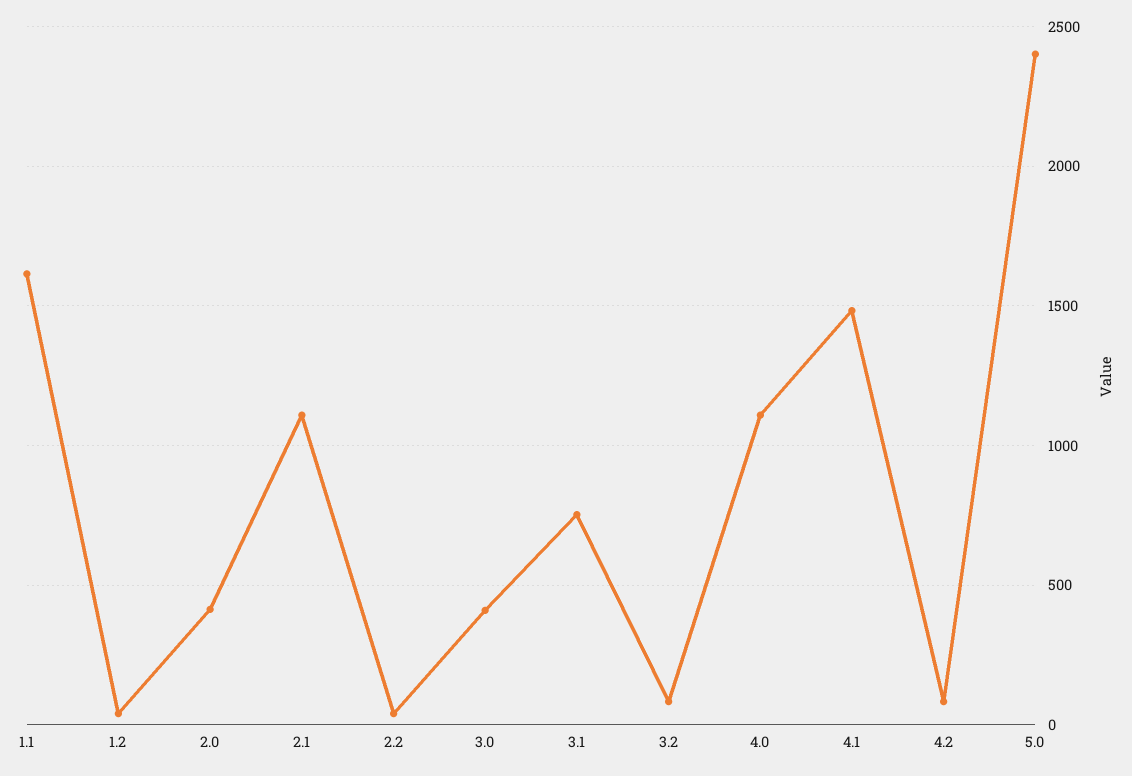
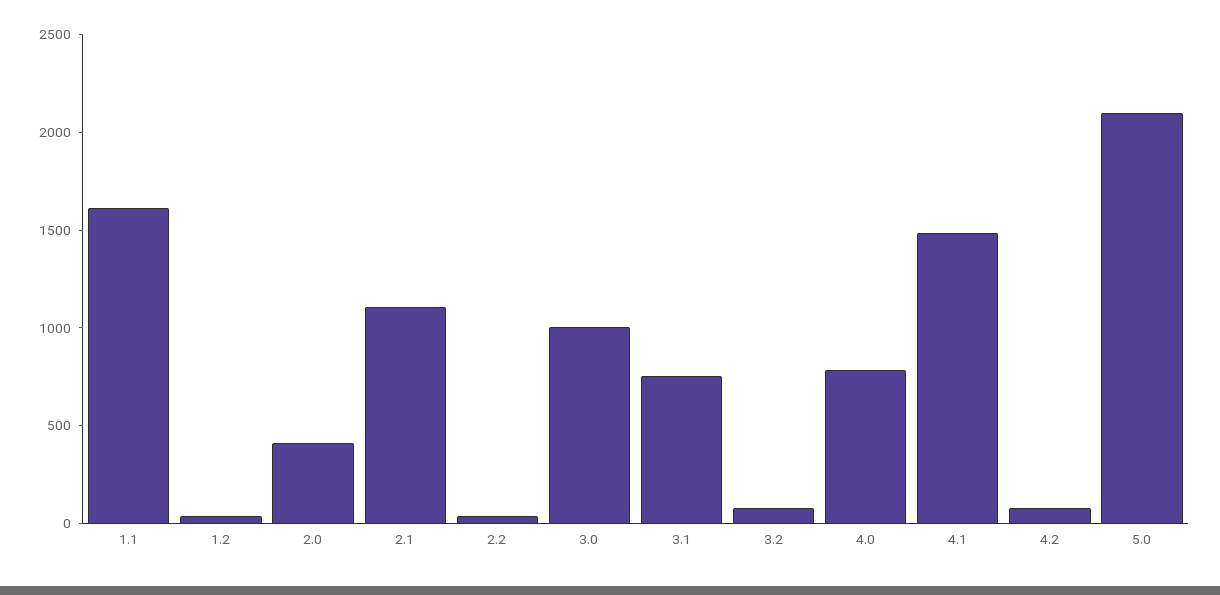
  {
    "1.1": 1600,
    "1.2": 50,
    "2.0": 400,
    "2.1": 1100,
    "2.2": 50,
-   "3.0": 400,
+   "3.0": 1000,
    "3.1": 750,
    "3.2": 100,
-   "4.0": 1100,
+   "4.0": 800,
    "4.1": 1500,
    "4.2": 100,
-   "5.0": 2400
+   "5.0": 2100
  }

